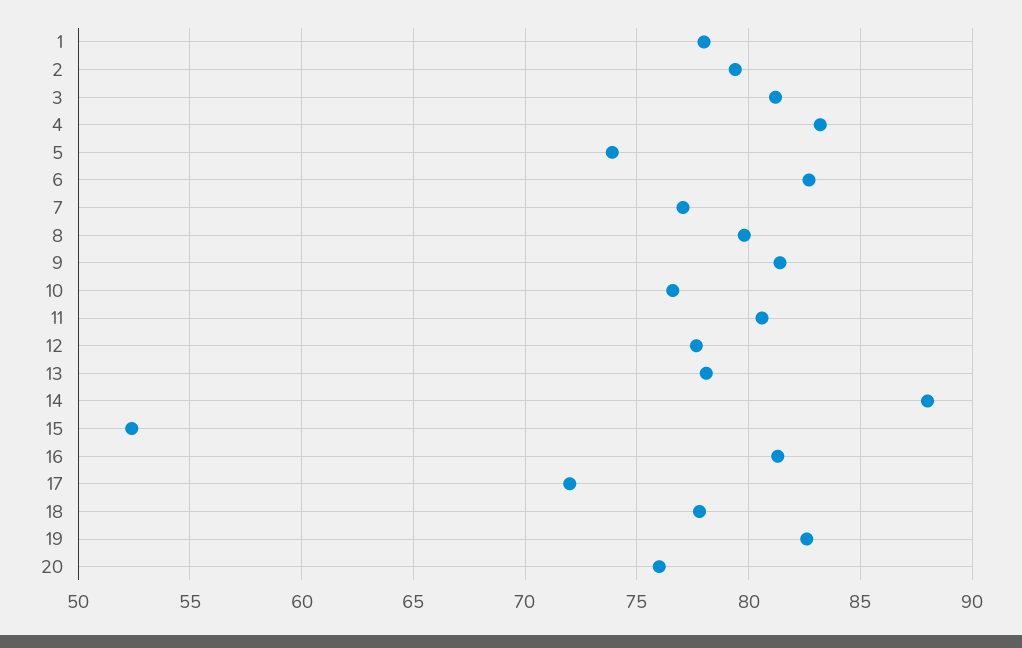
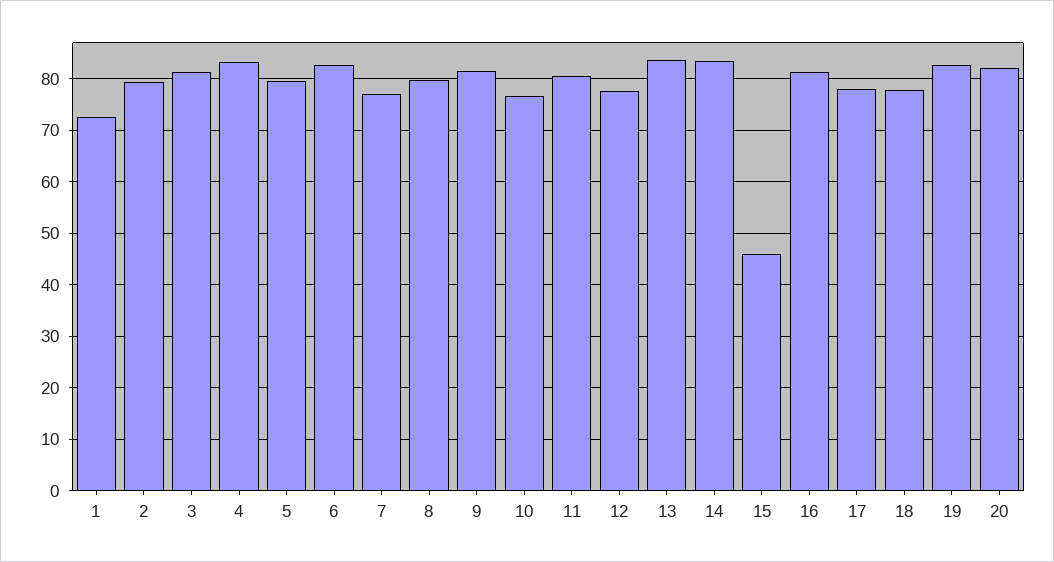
  {
-   "1": 78,
+   "1": 72,
    "2": 79.5,
    "3": 81,
    "4": 83,
-   "5": 74,
+   "5": 80,
    "6": 82.5,
    "7": 77,
    "8": 80,
    "9": 81.5,
    "10": 76.5,
    "11": 80.5,
    "12": 77.5,
-   "13": 78,
+   "13": 84,
-   "14": 88,
+   "14": 84,
-   "15": 52.5,
+   "15": 46,
    "16": 81.5,
-   "17": 72,
+   "17": 78,
    "18": 78,
    "19": 82.5,
-   "20": 76
+   "20": 82
  }

